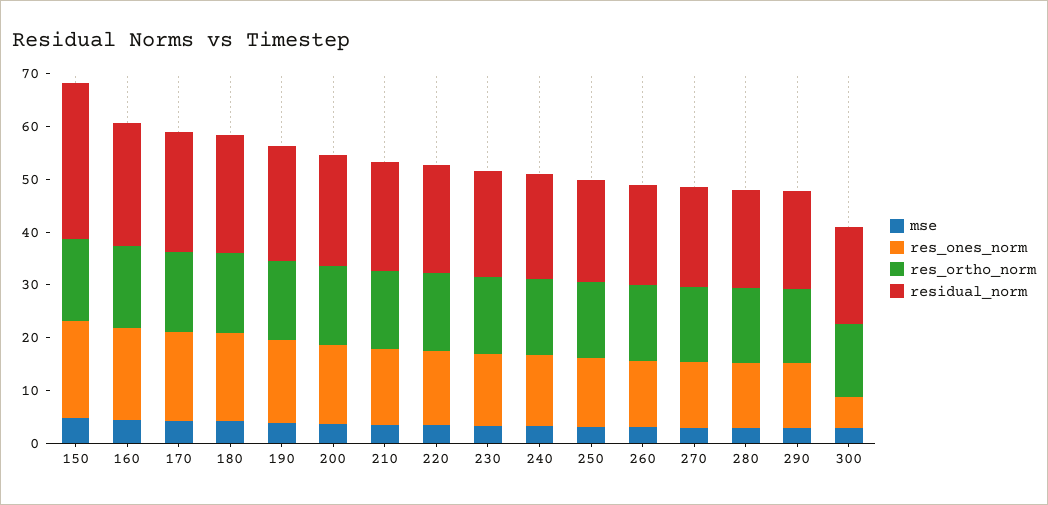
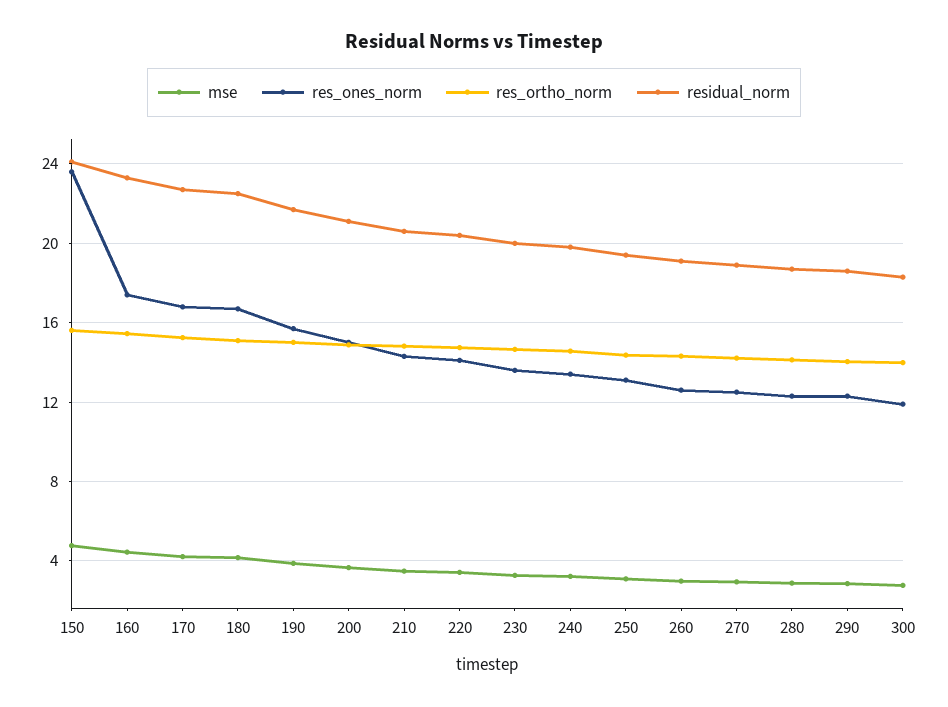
  {
    "mse": {
      "150": 5,
      "160": 4.5,
      "170": 4,
      "180": 4,
      "190": 4,
      "200": 3.5,
      "210": 3.5,
      "220": 3.5,
      "230": 3.5,
      "240": 3,
      "250": 3,
      "260": 3,
      "270": 3,
      "280": 3,
      "290": 3,
      "300": 3
    },
    "res_ones_norm": {
-     "150": 18,
+     "150": 23.5,
      "160": 17.5,
      "170": 17,
      "180": 16.5,
      "190": 15.5,
      "200": 15,
      "210": 14.5,
      "220": 14,
      "230": 13.5,
      "240": 13.5,
      "250": 13,
      "260": 12.5,
      "270": 12.5,
      "280": 12.5,
      "290": 12.5,
-     "300": 6
+     "300": 12
    },
    "res_ortho_norm": {
      "150": 15.5,
      "160": 15.5,
      "170": 15.5,
      "180": 15,
      "190": 15,
      "200": 15,
      "210": 15,
      "220": 14.5,
      "230": 14.5,
      "240": 14.5,
      "250": 14.5,
      "260": 14.5,
      "270": 14,
      "280": 14,
      "290": 14,
      "300": 14
    },
    "residual_norm": {
-     "150": 30,
+     "150": 24,
      "160": 23.5,
      "170": 22.5,
      "180": 22.5,
      "190": 21.5,
      "200": 21,
      "210": 20.5,
      "220": 20.5,
      "230": 20,
      "240": 20,
      "250": 19.5,
      "260": 19,
      "270": 19,
      "280": 18.5,
      "290": 18.5,
      "300": 18.5
    }
  }

